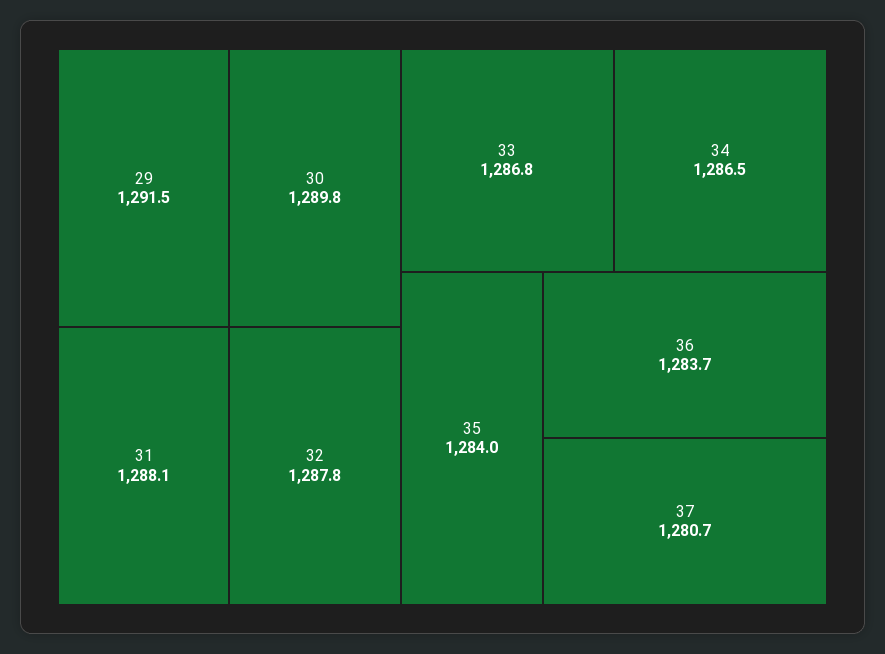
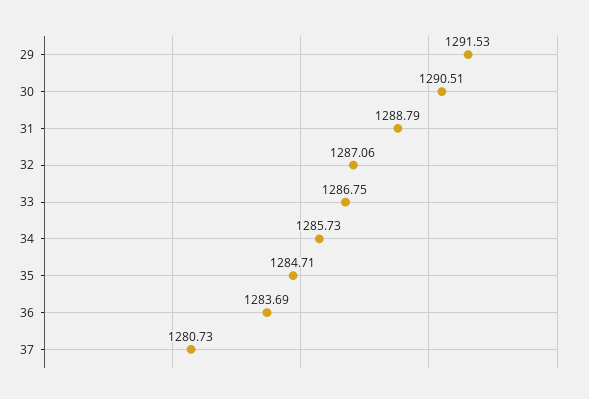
  {
    "29": 1291.53,
-   "30": 1289.8,
+   "30": 1290.51,
-   "31": 1288.1,
+   "31": 1288.79,
-   "32": 1287.8,
+   "32": 1287.06,
    "33": 1286.75,
-   "34": 1286.5,
+   "34": 1285.73,
-   "35": 1284,
+   "35": 1284.71,
    "36": 1283.69,
    "37": 1280.73
  }

